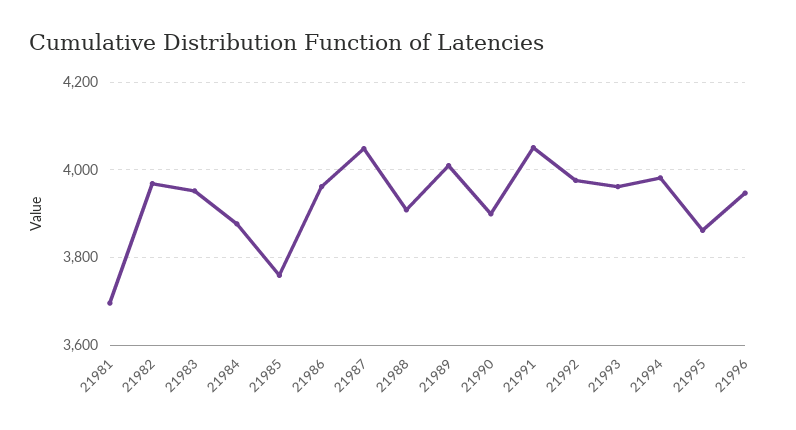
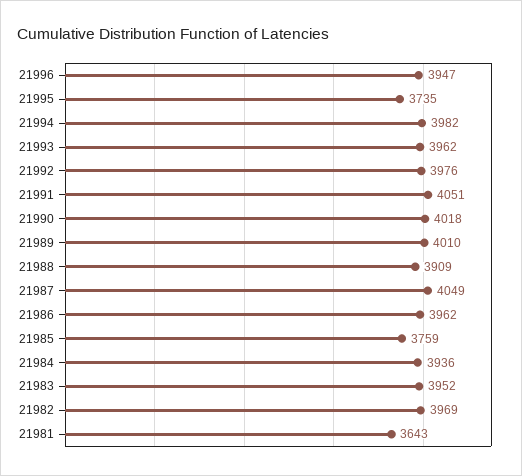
  {
-   "21981": 3700,
+   "21981": 3643,
    "21982": 3969,
    "21983": 3952,
-   "21984": 3880,
+   "21984": 3936,
    "21985": 3759,
    "21986": 3962,
    "21987": 4049,
    "21988": 3909,
    "21989": 4010,
-   "21990": 3900,
+   "21990": 4018,
    "21991": 4051,
    "21992": 3976,
    "21993": 3962,
    "21994": 3982,
-   "21995": 3860,
+   "21995": 3735,
    "21996": 3947
  }

